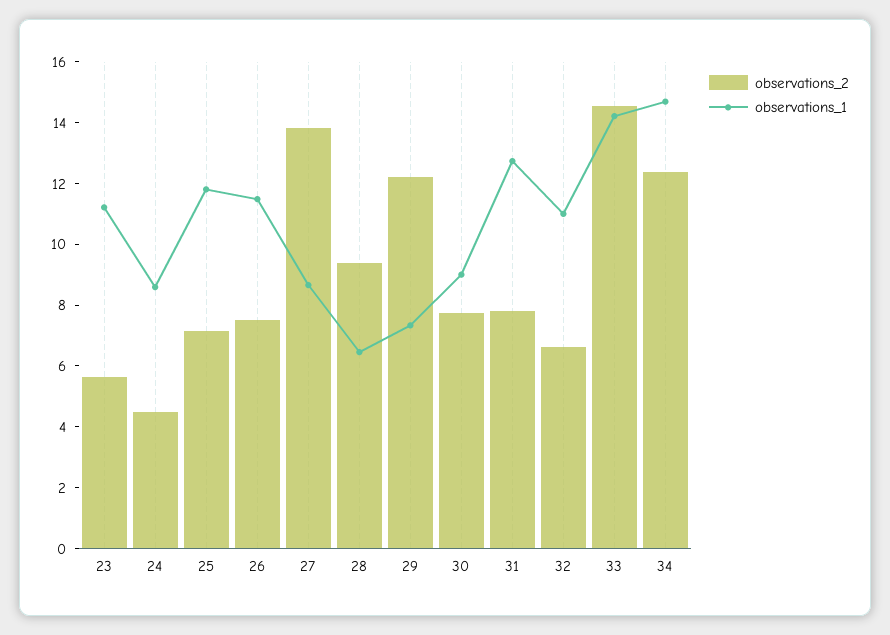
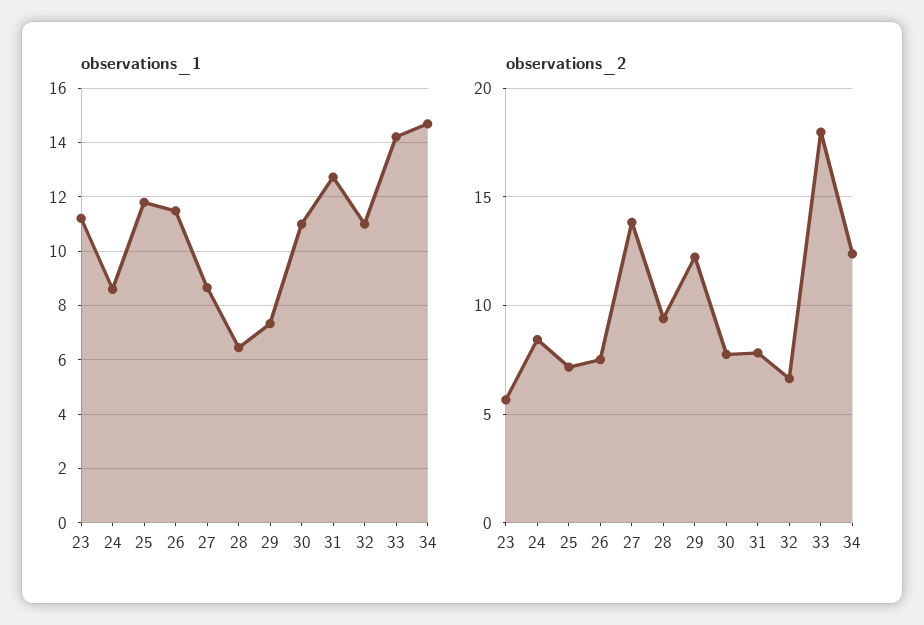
  {
    "observations_2": {
      "23": 5.5,
-     "24": 4.5,
+     "24": 8.5,
      "25": 7,
      "26": 7.5,
      "27": 14,
      "28": 9.5,
      "29": 12,
      "30": 8,
      "31": 8,
      "32": 6.5,
-     "33": 14.5,
+     "33": 18,
      "34": 12.5
    },
    "observations_1": {
      "23": 11.25,
      "24": 8.5,
      "25": 11.75,
      "26": 11.5,
      "27": 8.75,
      "28": 6.5,
      "29": 7.25,
-     "30": 9,
+     "30": 11,
      "31": 12.75,
      "32": 11,
      "33": 14.25,
      "34": 14.75
    }
  }

